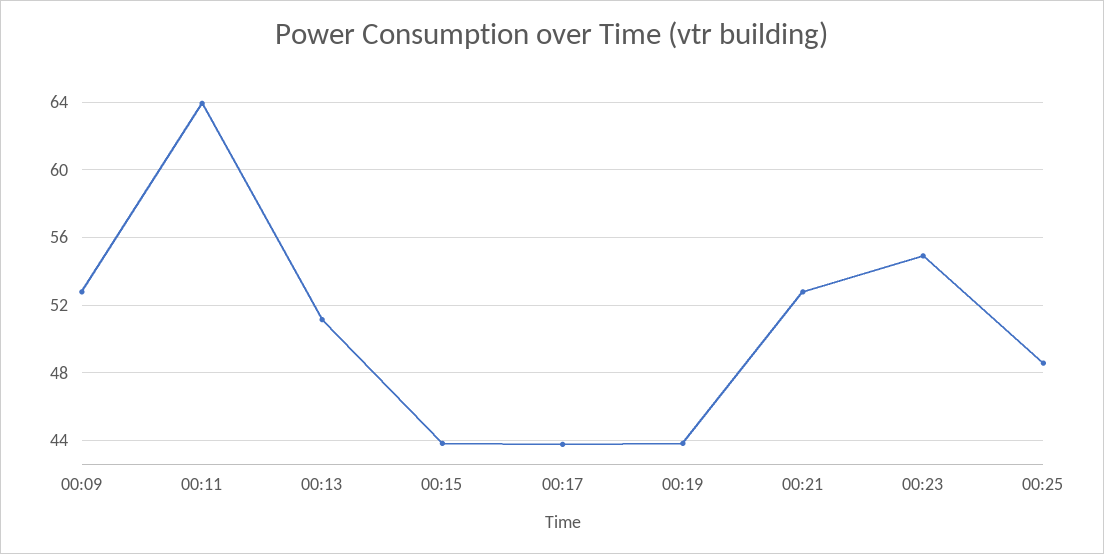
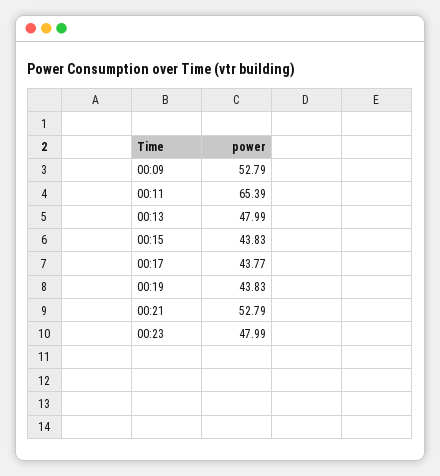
  {
    "00:09": 52.79,
-   "00:11": 64,
+   "00:11": 65.39,
-   "00:13": 51,
+   "00:13": 47.99,
    "00:15": 43.83,
    "00:17": 43.77,
    "00:19": 43.83,
    "00:21": 52.79,
-   "00:23": 55,
+   "00:23": 47.99
-   "00:25": 48.5
  }

